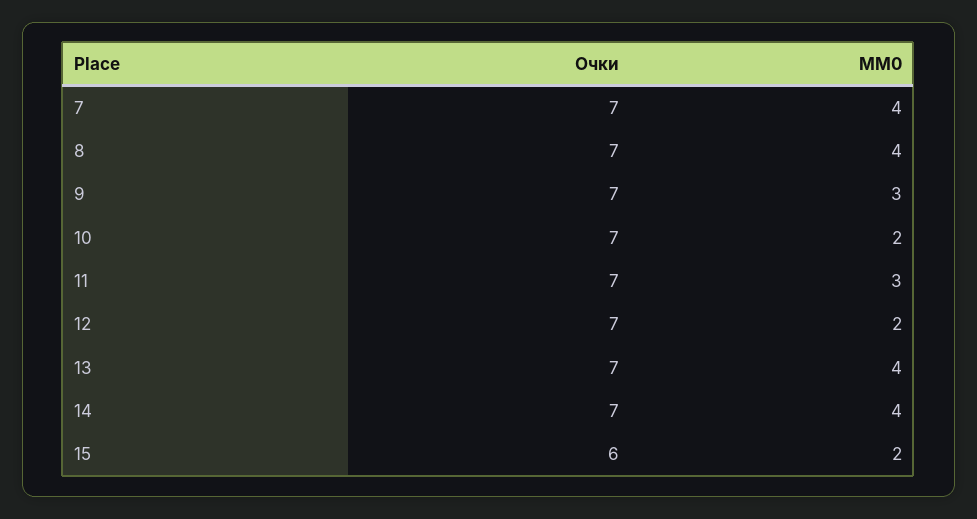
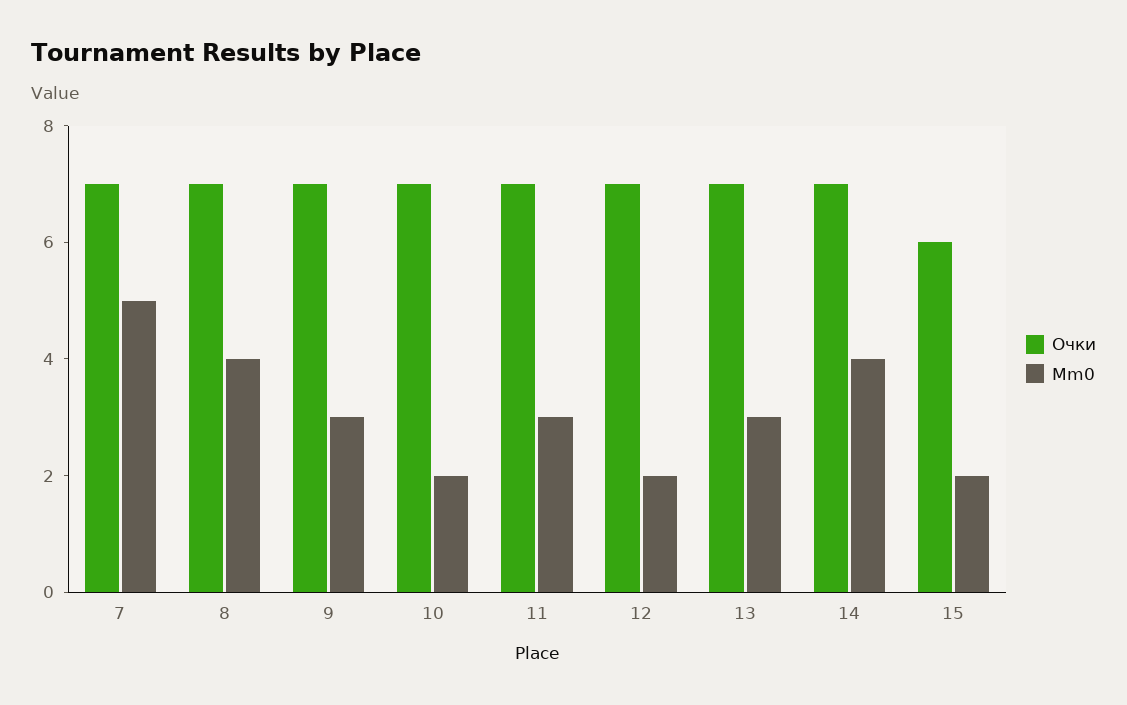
  {
    "Очки": {
      "7": 7,
      "8": 7,
      "9": 7,
      "10": 7,
      "11": 7,
      "12": 7,
      "13": 7,
      "14": 7,
      "15": 6
    },
    "MM0": {
-     "7": 4,
+     "7": 5,
      "8": 4,
      "9": 3,
      "10": 2,
      "11": 3,
      "12": 2,
-     "13": 4,
+     "13": 3,
      "14": 4,
      "15": 2
    }
  }

